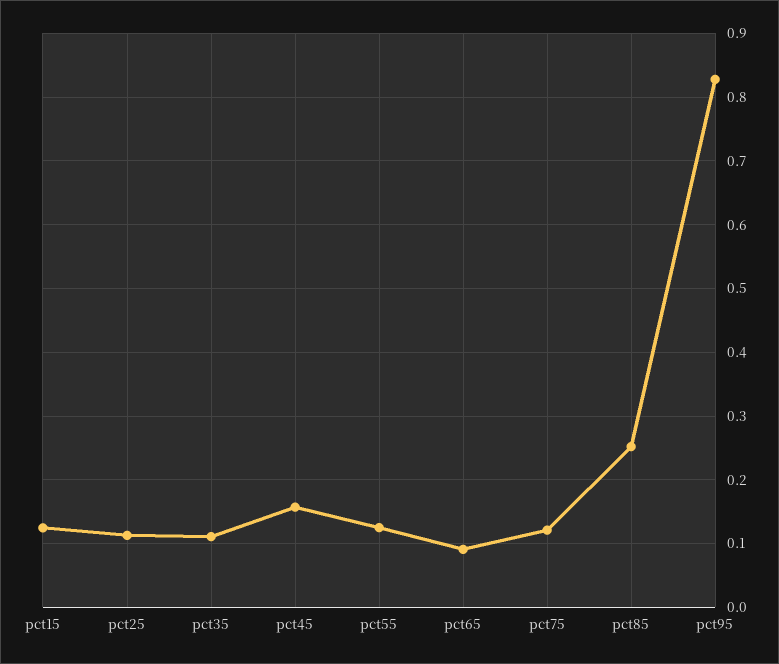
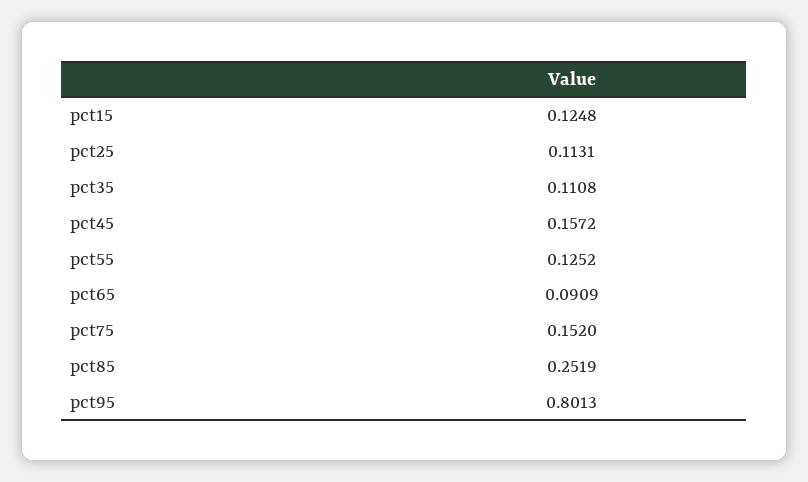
  {
    "pct15": 0.1248,
    "pct25": 0.1131,
    "pct35": 0.1108,
    "pct45": 0.1572,
    "pct55": 0.1252,
    "pct65": 0.0909,
-   "pct75": 0.12,
+   "pct75": 0.152,
    "pct85": 0.2519,
-   "pct95": 0.83
+   "pct95": 0.8013
  }

